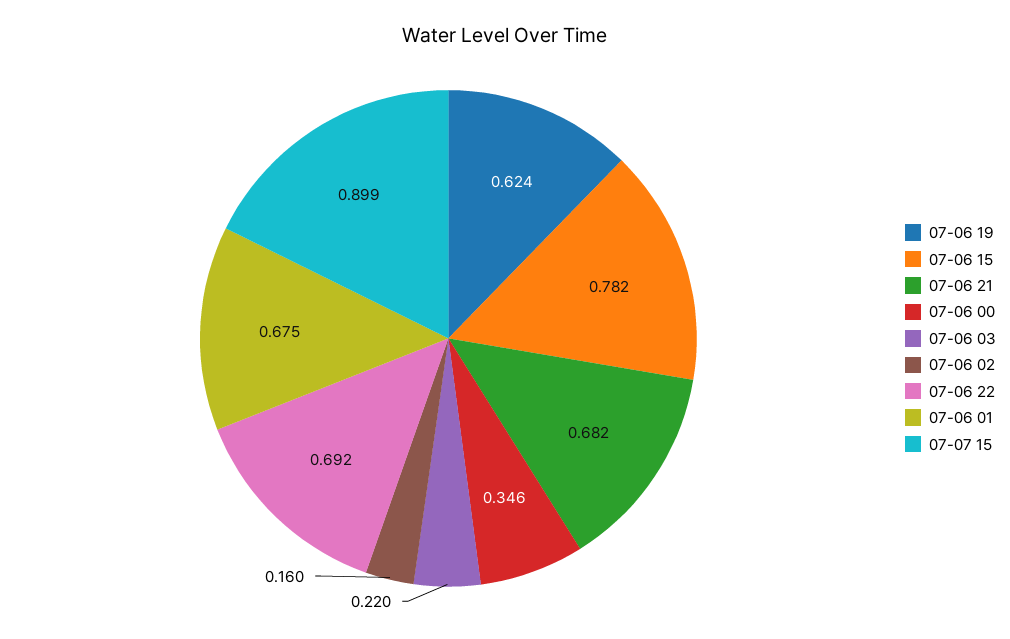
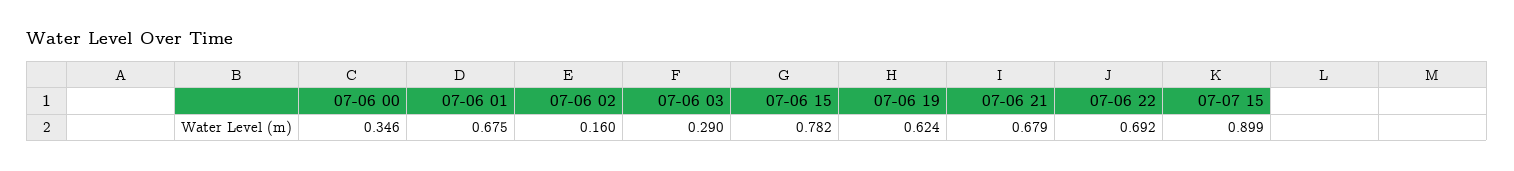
  {
    "07-06 19": 0.624,
    "07-06 15": 0.782,
-   "07-06 21": 0.682,
+   "07-06 21": 0.679,
    "07-06 00": 0.346,
-   "07-06 03": 0.22,
+   "07-06 03": 0.29,
    "07-06 02": 0.16,
    "07-06 22": 0.692,
    "07-06 01": 0.675,
    "07-07 15": 0.899
  }

